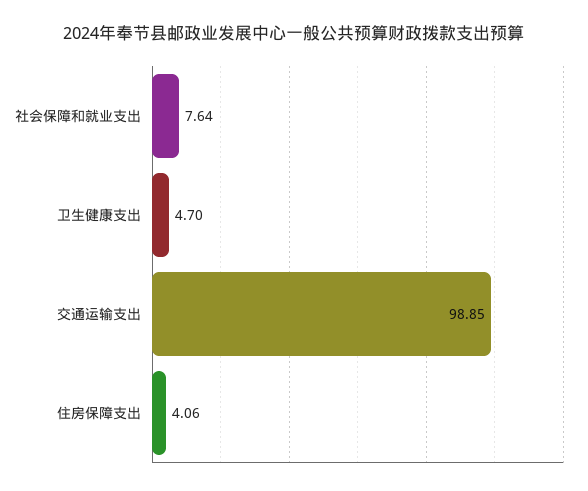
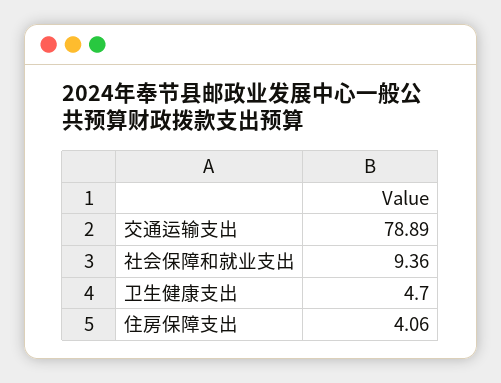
  {
-   "社会保障和就业支出": 7.64,
+   "社会保障和就业支出": 9.36,
    "卫生健康支出": 4.7,
-   "交通运输支出": 98.85,
+   "交通运输支出": 78.89,
    "住房保障支出": 4.06
  }

